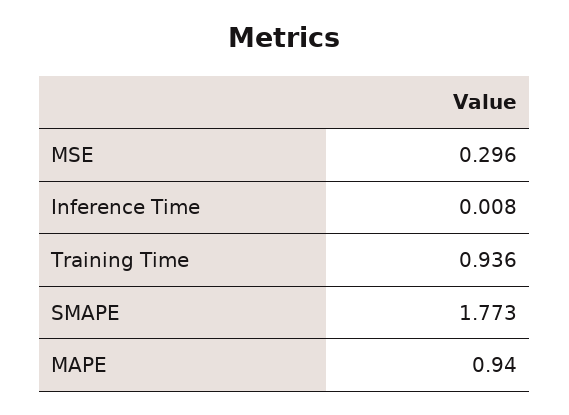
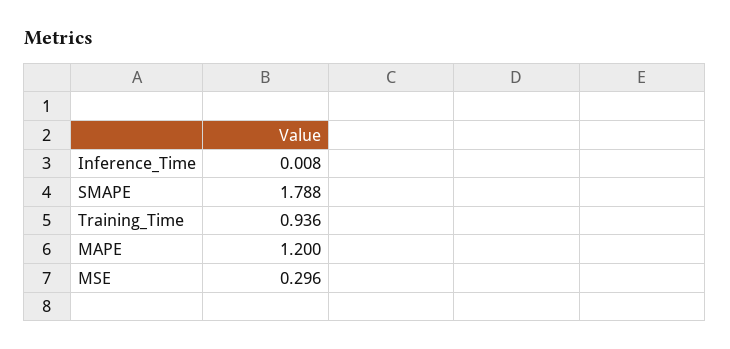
  {
    "MSE": 0.296,
    "Inference Time": 0.008,
    "Training Time": 0.936,
-   "SMAPE": 1.773,
+   "SMAPE": 1.788,
-   "MAPE": 0.94
+   "MAPE": 1.2
  }

